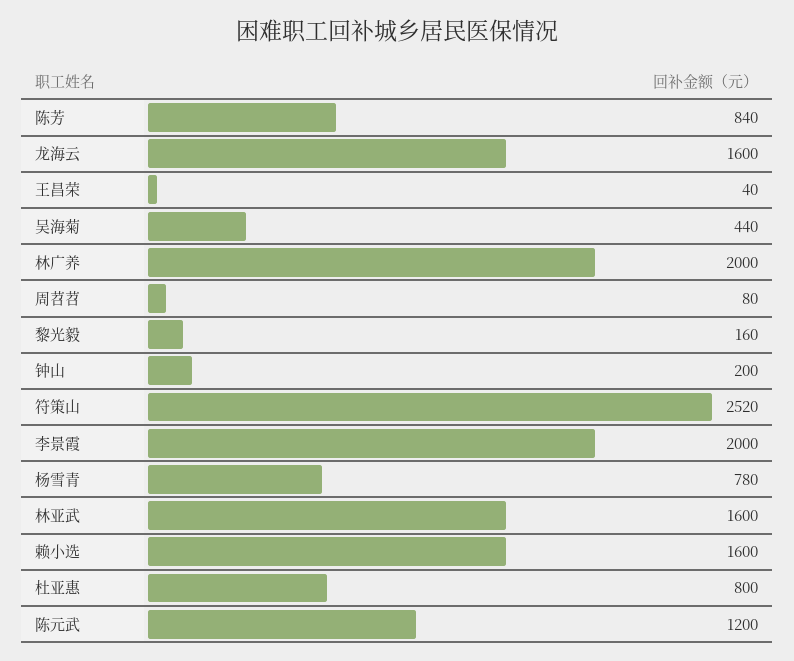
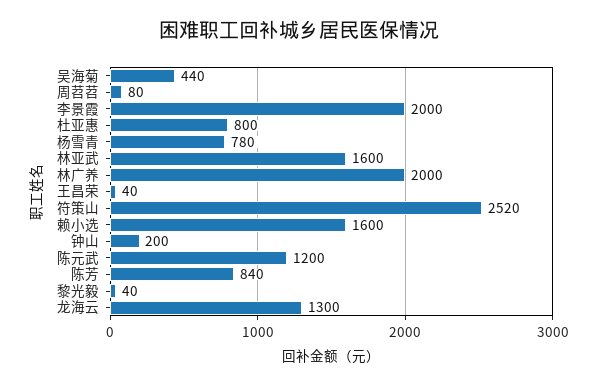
  {
    "陈芳": 840,
-   "龙海云": 1600,
+   "龙海云": 1300,
    "王昌荣": 40,
    "吴海菊": 440,
    "林广养": 2000,
    "周苕苕": 80,
-   "黎光毅": 160,
+   "黎光毅": 40,
    "钟山": 200,
    "符策山": 2520,
    "李景霞": 2000,
    "杨雪青": 780,
    "林亚武": 1600,
    "赖小选": 1600,
    "杜亚惠": 800,
    "陈元武": 1200
  }

